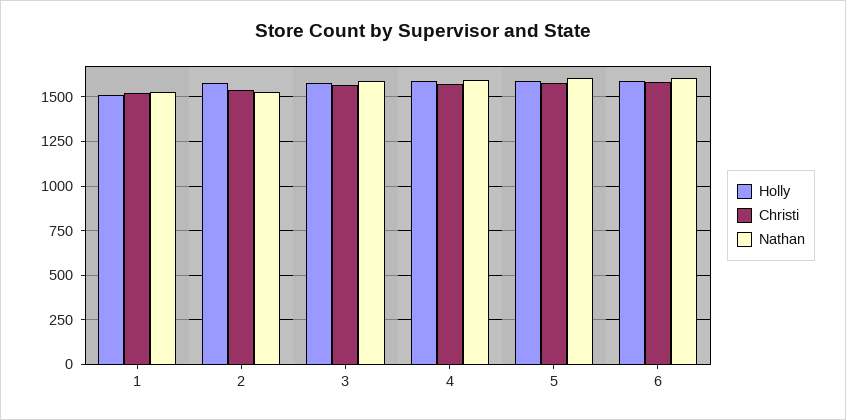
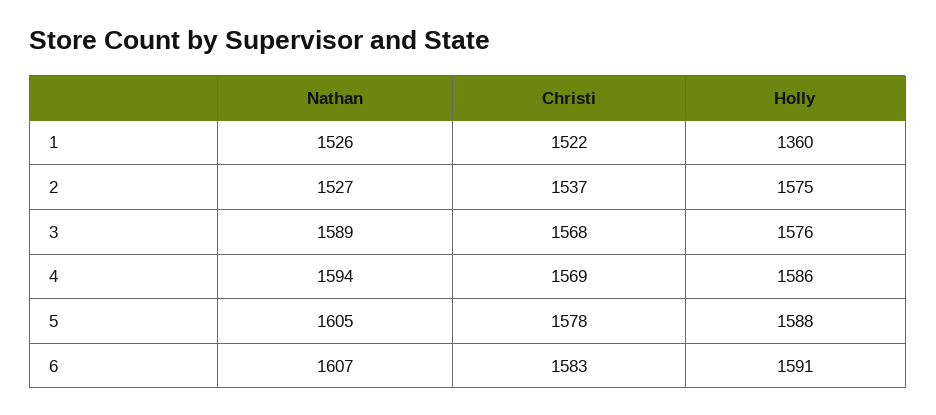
  {
    "Holly": {
-     "1": 1500,
+     "1": 1360,
      "2": 1575,
      "3": 1576,
      "4": 1586,
      "5": 1588,
      "6": 1591
    },
    "Christi": {
      "1": 1522,
      "2": 1537,
      "3": 1568,
      "4": 1569,
      "5": 1578,
      "6": 1583
    },
    "Nathan": {
      "1": 1526,
      "2": 1527,
      "3": 1589,
      "4": 1594,
      "5": 1605,
      "6": 1607
    }
  }

